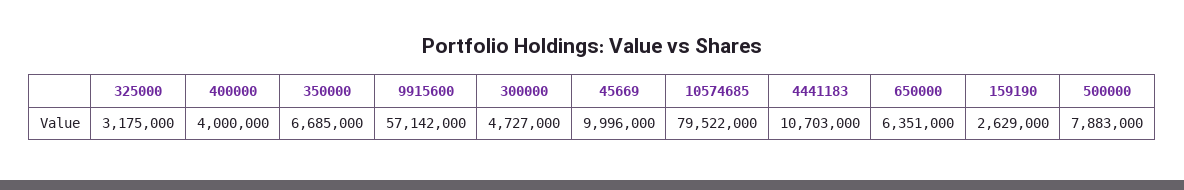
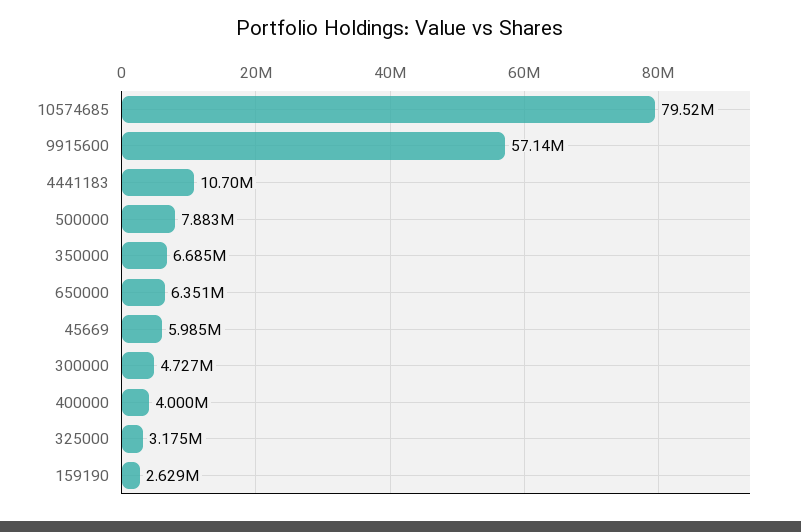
  {
    "325000": 3175000,
    "400000": 4000000,
    "350000": 6685000,
    "9915600": 57142000,
    "300000": 4727000,
-   "45669": 9996000,
+   "45669": 5985000,
    "10574685": 79522000,
    "4441183": 10703000,
    "650000": 6351000,
    "159190": 2629000,
    "500000": 7883000
  }

